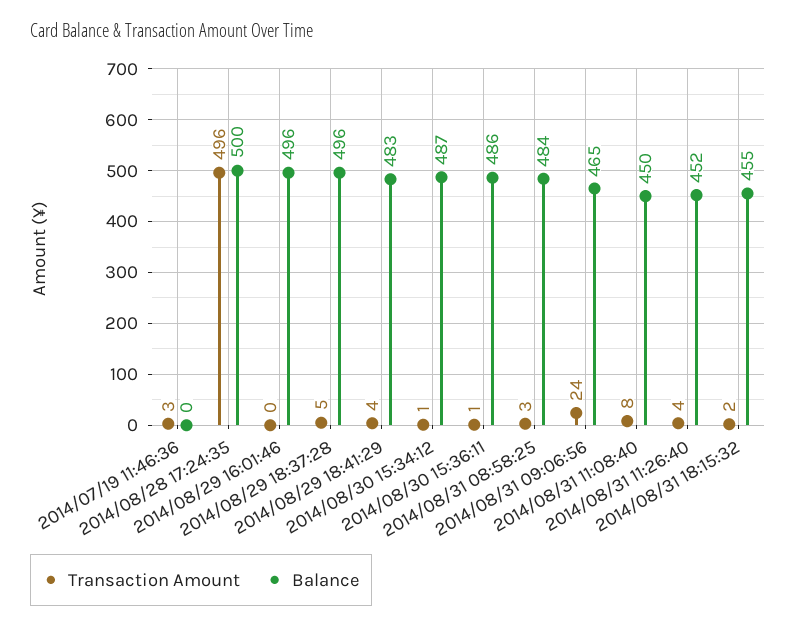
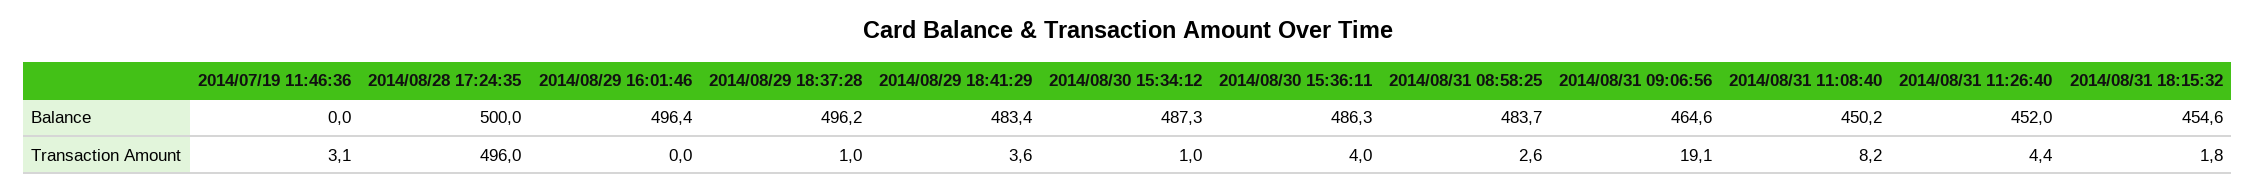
  {
    "Transaction Amount": {
      "2014/07/19 11:46:36": 3.1,
      "2014/08/28 17:24:35": 496,
      "2014/08/29 16:01:46": 0,
-     "2014/08/29 18:37:28": 5,
+     "2014/08/29 18:37:28": 1,
      "2014/08/29 18:41:29": 3.6,
      "2014/08/30 15:34:12": 1,
-     "2014/08/30 15:36:11": 1,
+     "2014/08/30 15:36:11": 4,
      "2014/08/31 08:58:25": 2.6,
-     "2014/08/31 09:06:56": 24,
+     "2014/08/31 09:06:56": 19.1,
      "2014/08/31 11:08:40": 8.2,
      "2014/08/31 11:26:40": 4.4,
      "2014/08/31 18:15:32": 1.8
    },
    "Balance": {
      "2014/07/19 11:46:36": 0,
      "2014/08/28 17:24:35": 500,
      "2014/08/29 16:01:46": 496.4,
      "2014/08/29 18:37:28": 496.2,
      "2014/08/29 18:41:29": 483.4,
      "2014/08/30 15:34:12": 487.3,
      "2014/08/30 15:36:11": 486.3,
      "2014/08/31 08:58:25": 483.7,
      "2014/08/31 09:06:56": 464.6,
      "2014/08/31 11:08:40": 450.2,
      "2014/08/31 11:26:40": 452,
      "2014/08/31 18:15:32": 454.6
    }
  }

